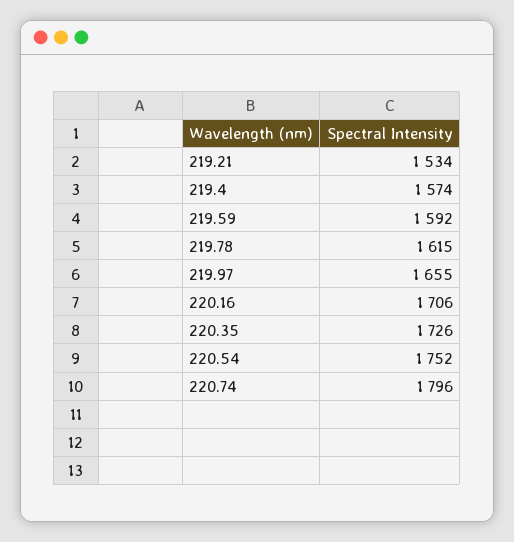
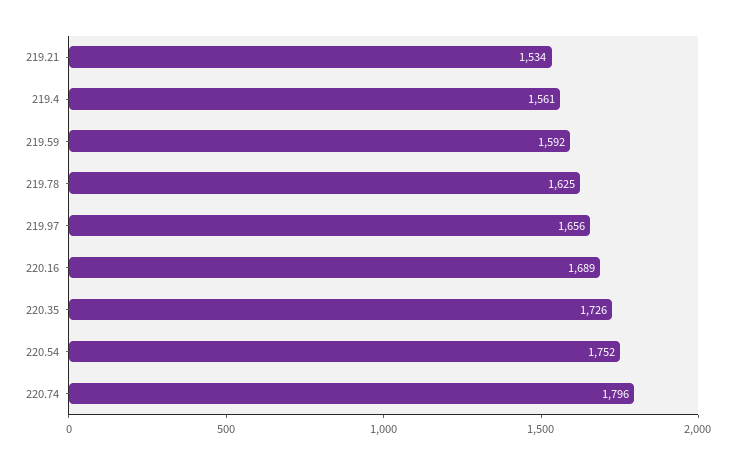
  {
    "219.21": 1534,
-   "219.4": 1574,
+   "219.4": 1561,
    "219.59": 1592,
-   "219.78": 1615,
+   "219.78": 1625,
-   "219.97": 1655,
+   "219.97": 1656,
-   "220.16": 1706,
+   "220.16": 1689,
    "220.35": 1726,
    "220.54": 1752,
    "220.74": 1796
  }

